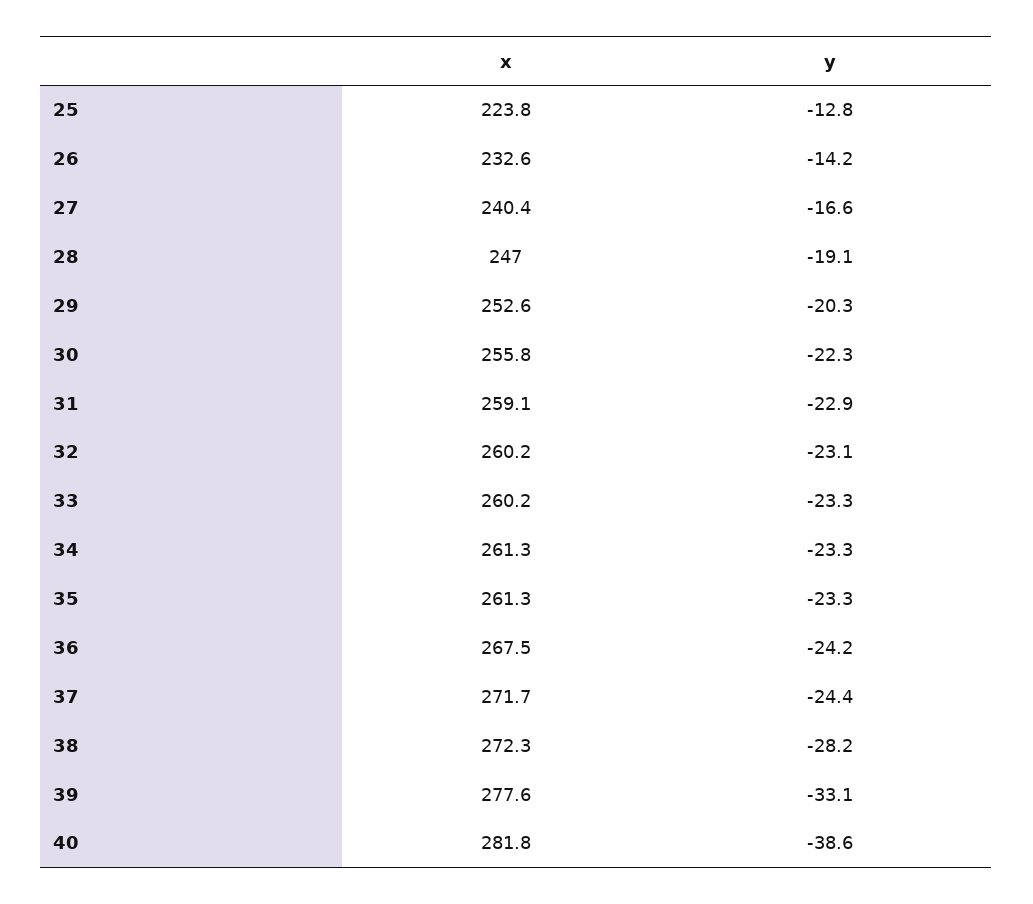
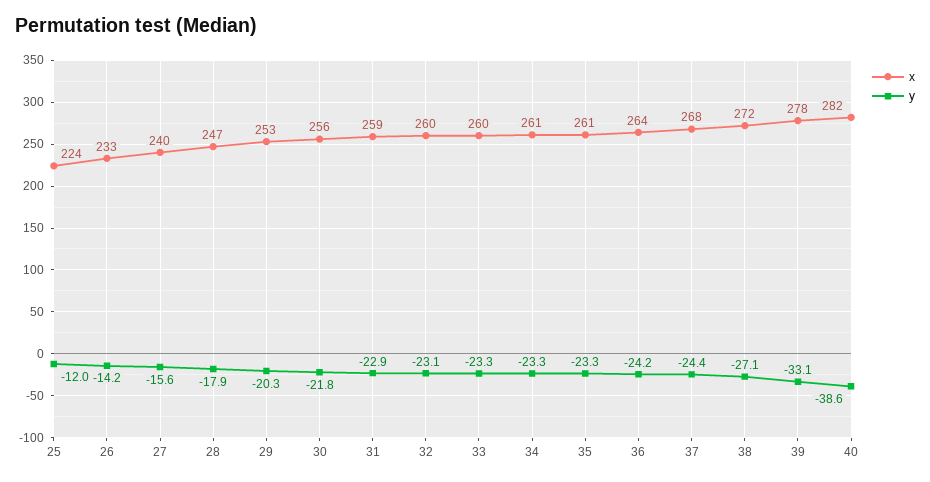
  {
    "x": {
      "25": 223.8,
      "26": 232.6,
      "27": 240.4,
      "28": 247,
      "29": 252.6,
      "30": 255.8,
      "31": 259.1,
      "32": 260.2,
      "33": 260.2,
      "34": 261.3,
      "35": 261.3,
-     "36": 267.5,
+     "36": 264,
-     "37": 271.7,
+     "37": 268,
      "38": 272.3,
      "39": 277.6,
      "40": 281.8
    },
    "y": {
-     "25": -12.8,
+     "25": -12,
      "26": -14.2,
-     "27": -16.6,
+     "27": -15.6,
-     "28": -19.1,
+     "28": -17.9,
      "29": -20.3,
-     "30": -22.3,
+     "30": -21.8,
      "31": -22.9,
      "32": -23.1,
      "33": -23.3,
      "34": -23.3,
      "35": -23.3,
      "36": -24.2,
      "37": -24.4,
-     "38": -28.2,
+     "38": -27.1,
      "39": -33.1,
      "40": -38.6
    }
  }

